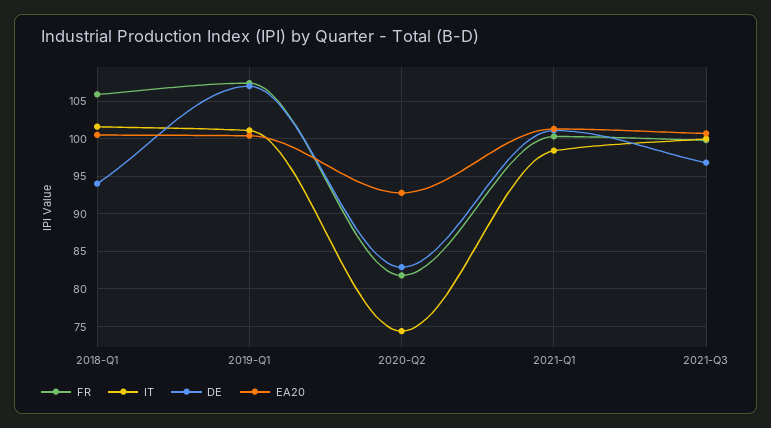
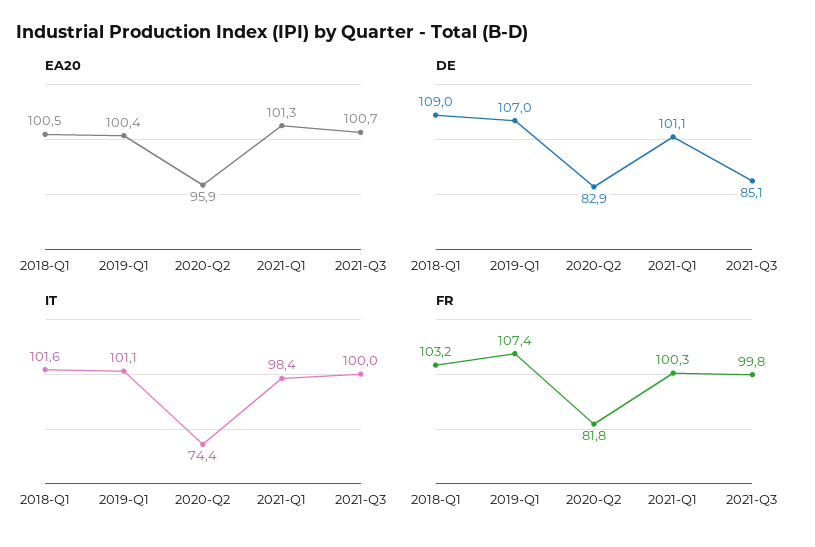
  {
    "FR": {
-     "2018-Q1": 106,
+     "2018-Q1": 103.2,
      "2019-Q1": 107.4,
      "2020-Q2": 81.8,
      "2021-Q1": 100.3,
      "2021-Q3": 99.8
    },
    "IT": {
      "2018-Q1": 101.6,
      "2019-Q1": 101.1,
      "2020-Q2": 74.4,
      "2021-Q1": 98.4,
      "2021-Q3": 100
    },
    "DE": {
-     "2018-Q1": 94,
+     "2018-Q1": 109,
      "2019-Q1": 107,
      "2020-Q2": 82.9,
      "2021-Q1": 101.1,
-     "2021-Q3": 97
+     "2021-Q3": 85.1
    },
    "EA20": {
      "2018-Q1": 100.5,
      "2019-Q1": 100.4,
-     "2020-Q2": 93,
+     "2020-Q2": 95.9,
      "2021-Q1": 101.3,
      "2021-Q3": 100.7
    }
  }

